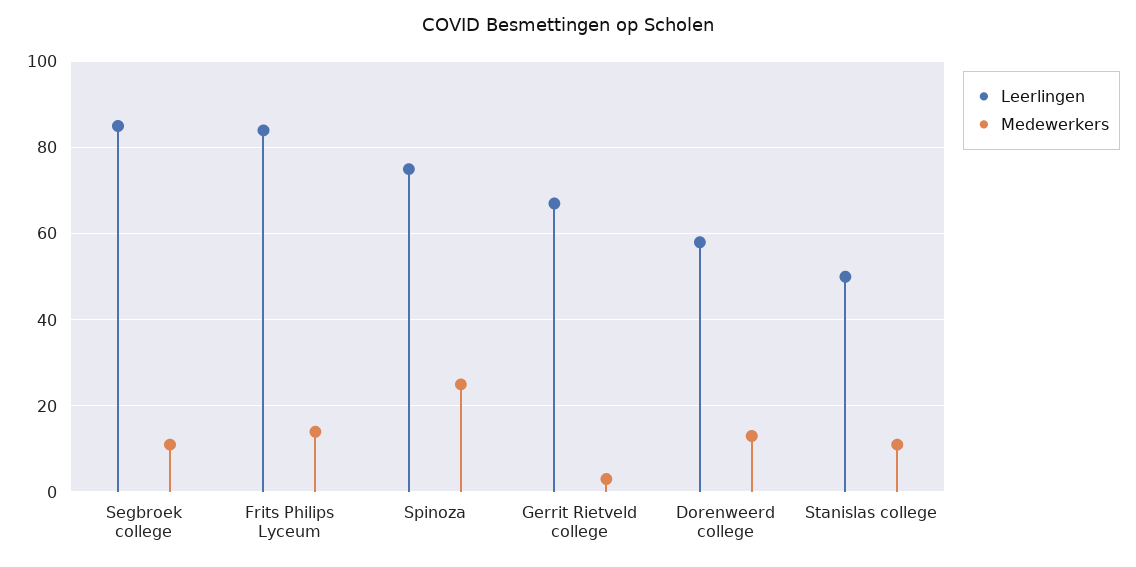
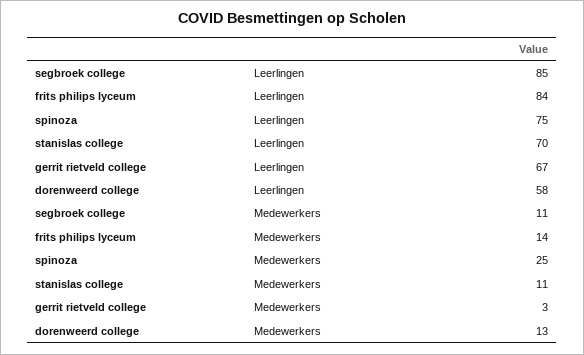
  {
    "Leerlingen": {
      "Segbroek college": 85,
      "Frits Philips Lyceum": 84,
      "Spinoza": 75,
      "Gerrit Rietveld college": 67,
      "Dorenweerd college": 58,
-     "Stanislas college": 50
+     "Stanislas college": 70
    },
    "Medewerkers": {
      "Segbroek college": 11,
      "Frits Philips Lyceum": 14,
      "Spinoza": 25,
      "Gerrit Rietveld college": 3,
      "Dorenweerd college": 13,
      "Stanislas college": 11
    }
  }

